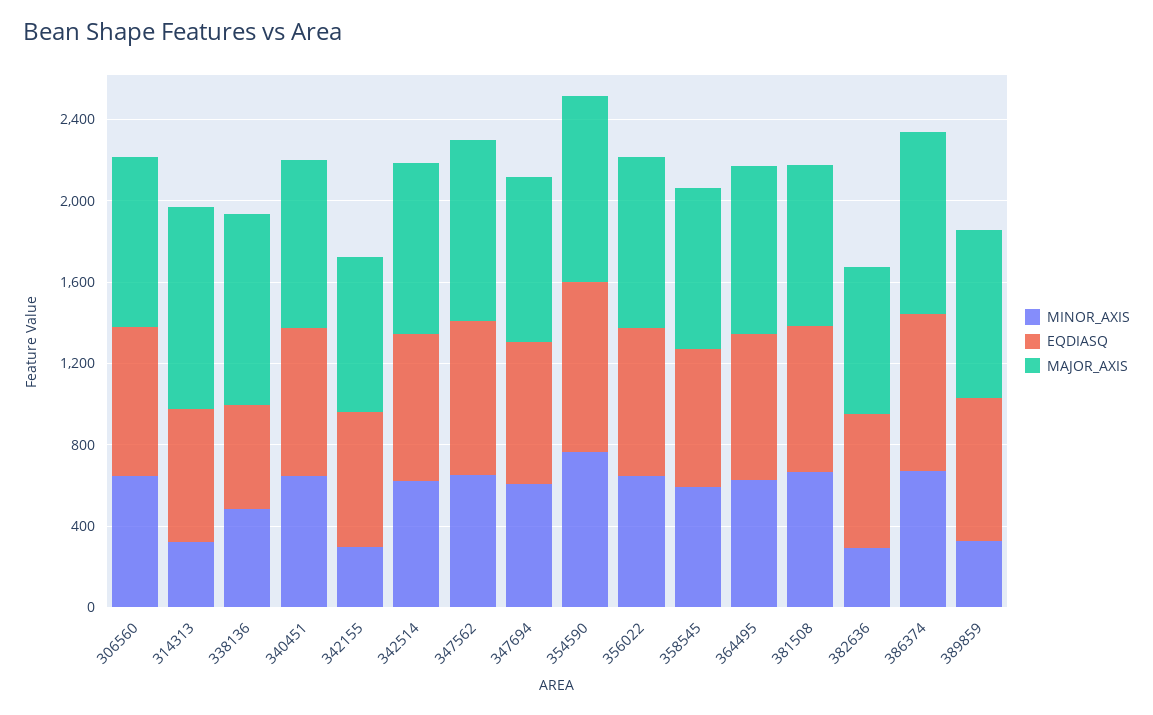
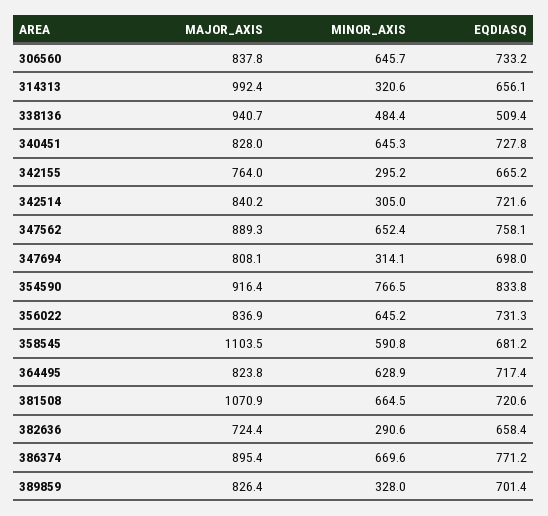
  {
    "MINOR_AXIS": {
      "306560": 645.7,
      "314313": 320.6,
      "338136": 484.4,
      "340451": 645.3,
      "342155": 295.2,
-     "342514": 600,
+     "342514": 305,
      "347562": 652.4,
-     "347694": 600,
+     "347694": 314.1,
      "354590": 766.5,
      "356022": 645.2,
      "358545": 590.8,
      "364495": 628.9,
      "381508": 664.5,
      "382636": 290.6,
      "386374": 669.6,
      "389859": 328
    },
    "EQDIASQ": {
      "306560": 733.2,
      "314313": 656.1,
      "338136": 509.4,
      "340451": 727.8,
      "342155": 665.2,
      "342514": 721.6,
      "347562": 758.1,
      "347694": 698,
      "354590": 833.8,
      "356022": 731.3,
      "358545": 681.2,
      "364495": 717.4,
      "381508": 720.6,
      "382636": 658.4,
      "386374": 771.2,
      "389859": 701.4
    },
    "MAJOR_AXIS": {
      "306560": 837.8,
      "314313": 992.4,
      "338136": 940.7,
      "340451": 828,
      "342155": 764,
      "342514": 840.2,
      "347562": 889.3,
      "347694": 808.1,
      "354590": 916.4,
      "356022": 836.9,
-     "358545": 800,
+     "358545": 1103.5,
      "364495": 823.8,
-     "381508": 800,
+     "381508": 1070.9,
      "382636": 724.4,
      "386374": 895.4,
      "389859": 826.4
    }
  }

